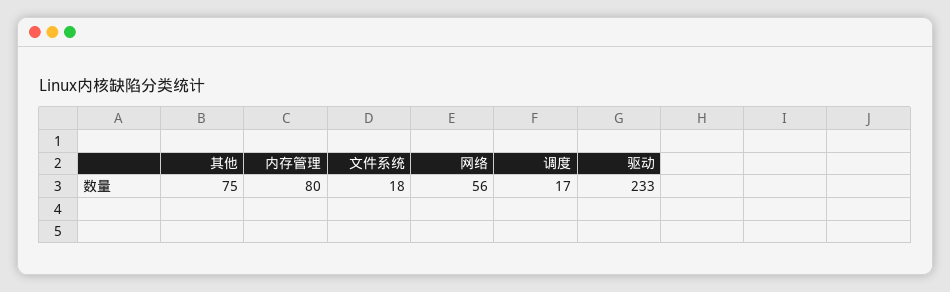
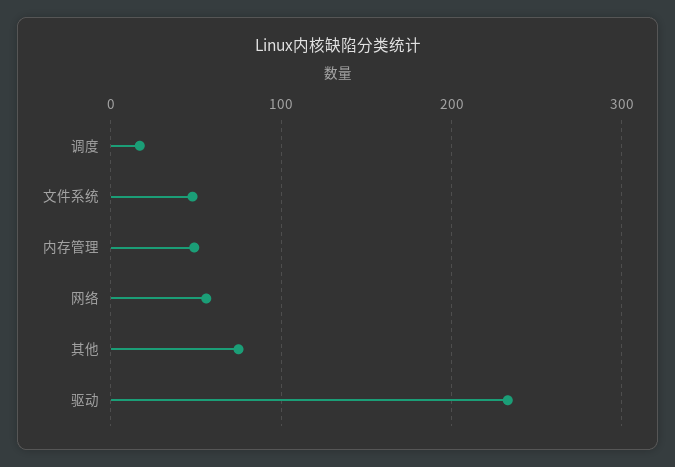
  {
    "其他": 75,
-   "内存管理": 80,
+   "内存管理": 50,
-   "文件系统": 18,
+   "文件系统": 50,
    "网络": 56,
    "调度": 17,
    "驱动": 233
  }

